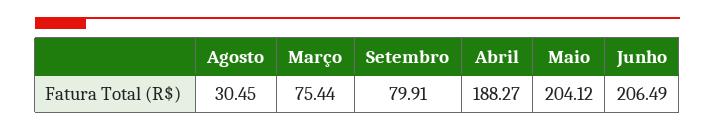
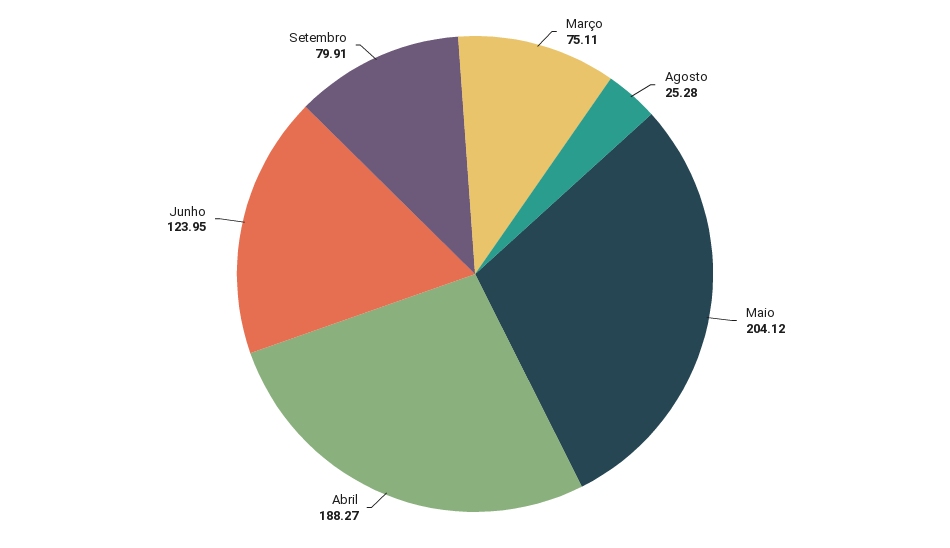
  {
-   "Agosto": 30.45,
+   "Agosto": 25.28,
-   "Março": 75.44,
+   "Março": 75.11,
    "Setembro": 79.91,
    "Abril": 188.27,
    "Maio": 204.12,
-   "Junho": 206.49
+   "Junho": 123.95
  }

